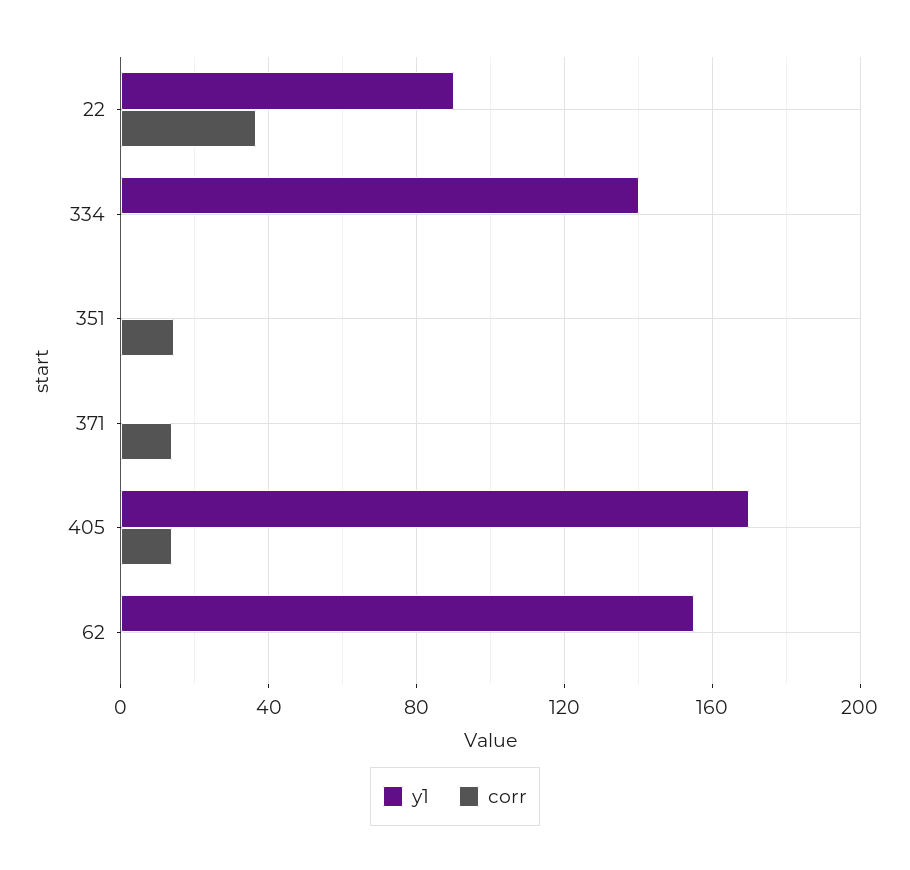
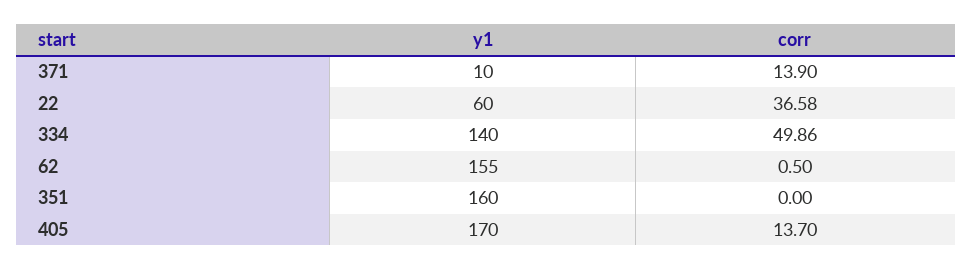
  {
    "y1": {
-     "22": 90,
+     "22": 60,
      "334": 140,
-     "351": 0,
+     "351": 160,
-     "371": 0,
+     "371": 10,
      "405": 170,
      "62": 155
    },
    "corr": {
      "22": 36.58,
-     "334": 0,
+     "334": 49.86,
-     "351": 15,
+     "351": 0,
      "371": 13.9,
      "405": 13.7,
      "62": 0.5
    }
  }

